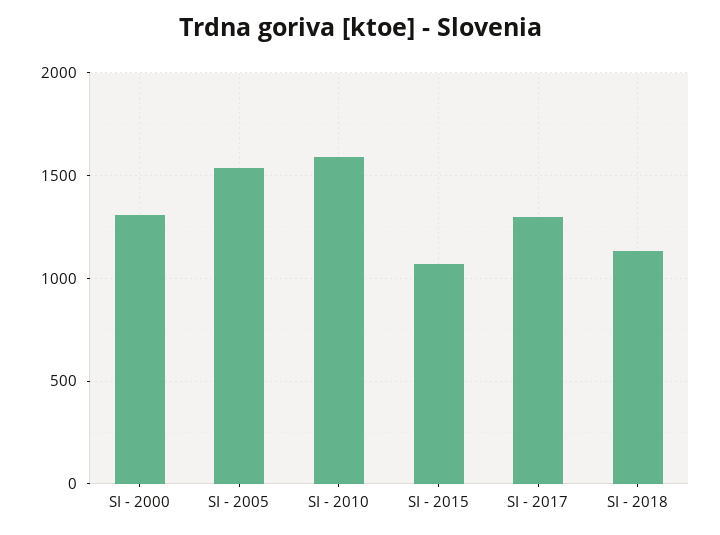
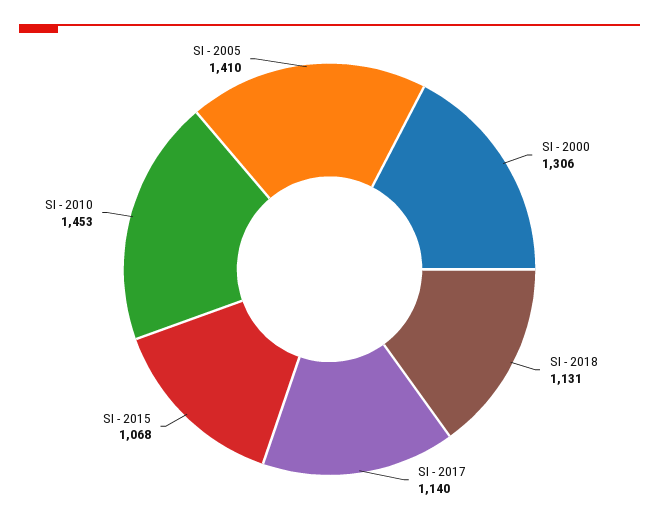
  {
    "SI - 2000": 1306,
-   "SI - 2005": 1550,
+   "SI - 2005": 1410,
-   "SI - 2010": 1600,
+   "SI - 2010": 1453,
    "SI - 2015": 1068,
-   "SI - 2017": 1300,
+   "SI - 2017": 1140,
    "SI - 2018": 1131
  }

